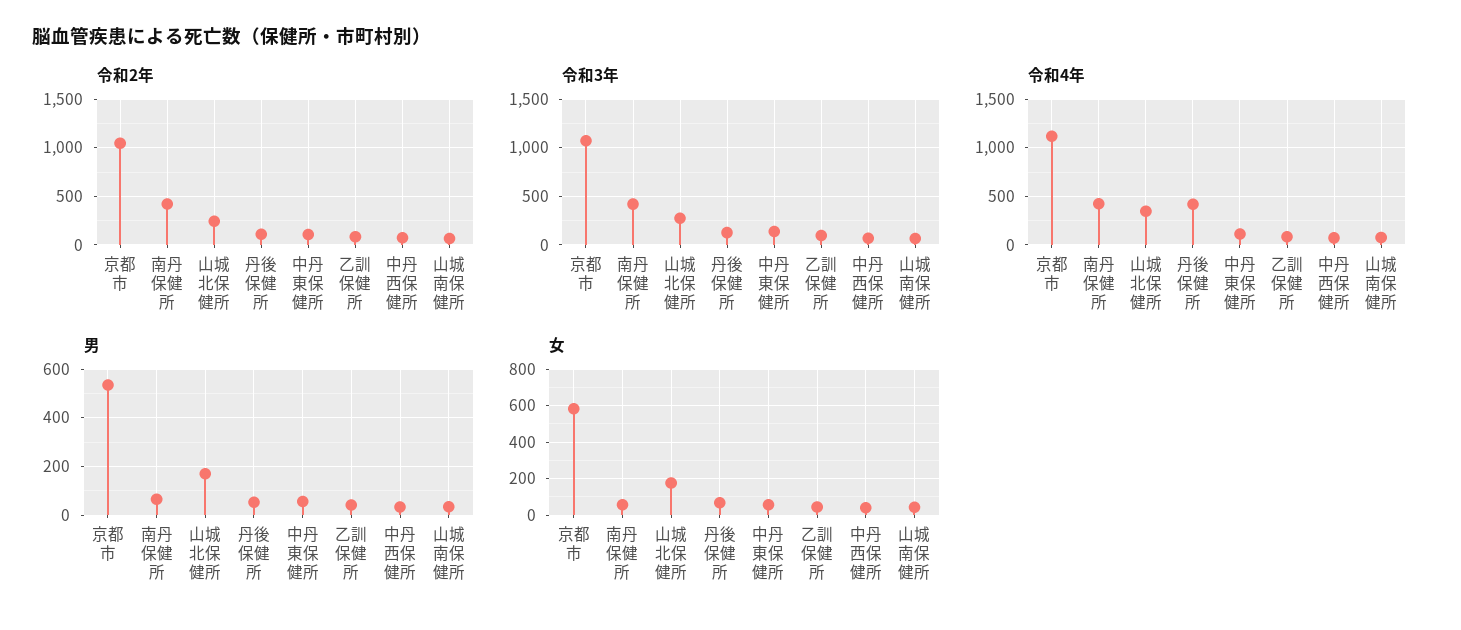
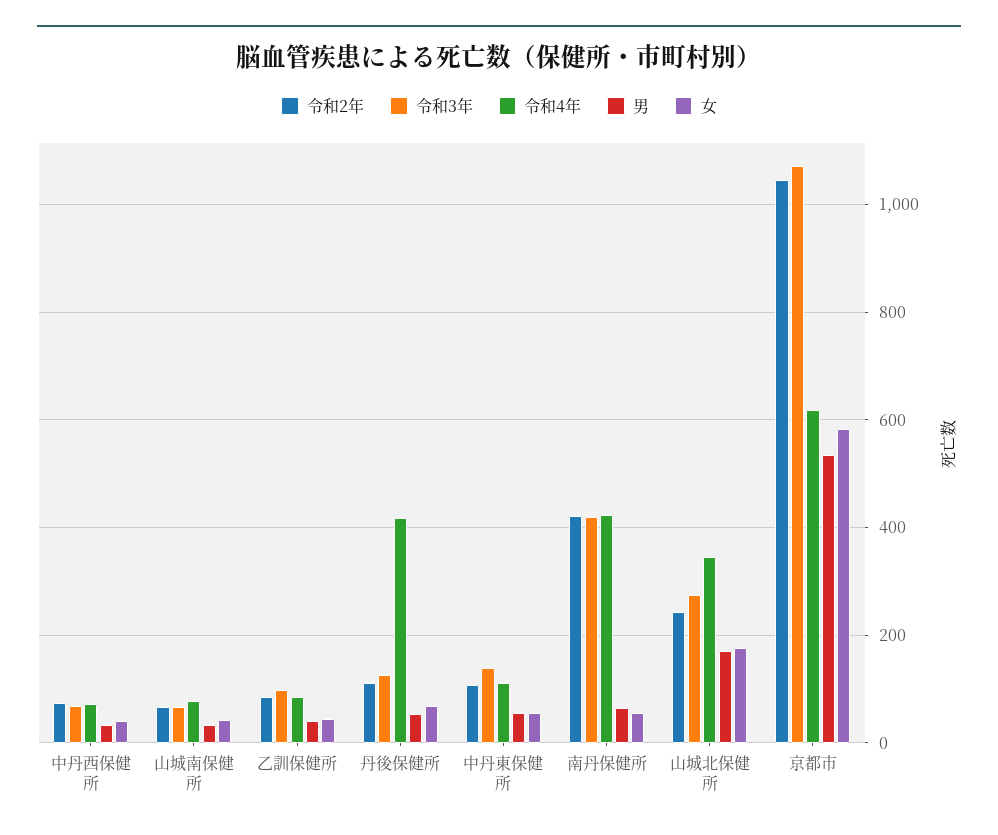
  {
    "令和2年": {
      "京都市": 1040,
      "南丹保健所": 420,
      "山城北保健所": 240,
      "丹後保健所": 120,
      "中丹東保健所": 100,
      "乙訓保健所": 80,
      "中丹西保健所": 80,
      "山城南保健所": 60
    },
    "令和3年": {
      "京都市": 1080,
      "南丹保健所": 420,
      "山城北保健所": 280,
      "丹後保健所": 120,
      "中丹東保健所": 140,
      "乙訓保健所": 100,
      "中丹西保健所": 60,
      "山城南保健所": 60
    },
    "令和4年": {
-     "京都市": 1100,
+     "京都市": 620,
      "南丹保健所": 420,
      "山城北保健所": 340,
      "丹後保健所": 420,
      "中丹東保健所": 120,
      "乙訓保健所": 80,
      "中丹西保健所": 80,
      "山城南保健所": 80
    },
    "男": {
      "京都市": 540,
      "南丹保健所": 60,
      "山城北保健所": 180,
      "丹後保健所": 60,
      "中丹東保健所": 60,
      "乙訓保健所": 40,
      "中丹西保健所": 40,
      "山城南保健所": 40
    },
    "女": {
      "京都市": 580,
      "南丹保健所": 60,
      "山城北保健所": 180,
      "丹後保健所": 60,
      "中丹東保健所": 60,
      "乙訓保健所": 40,
      "中丹西保健所": 40,
      "山城南保健所": 40
    }
  }

